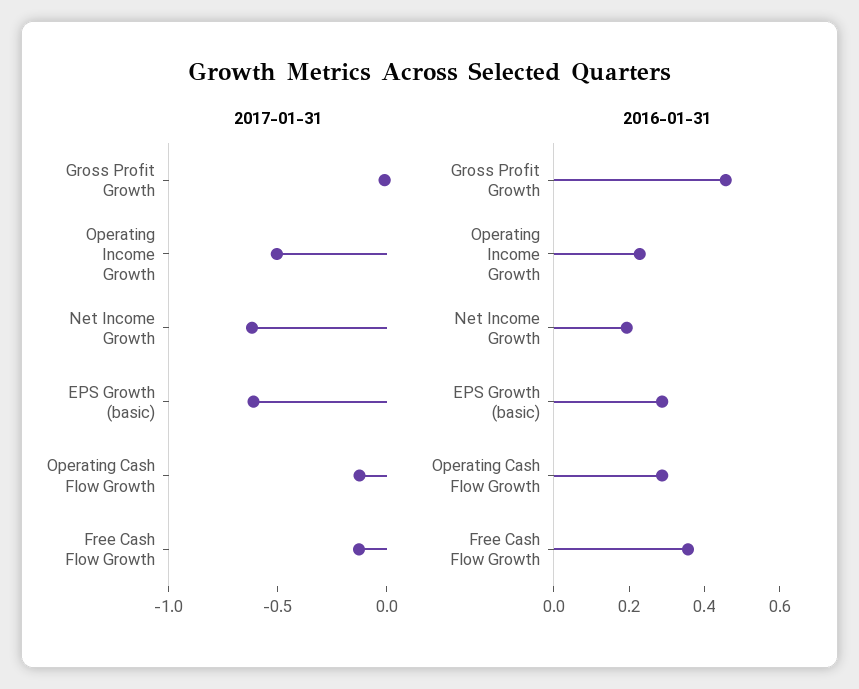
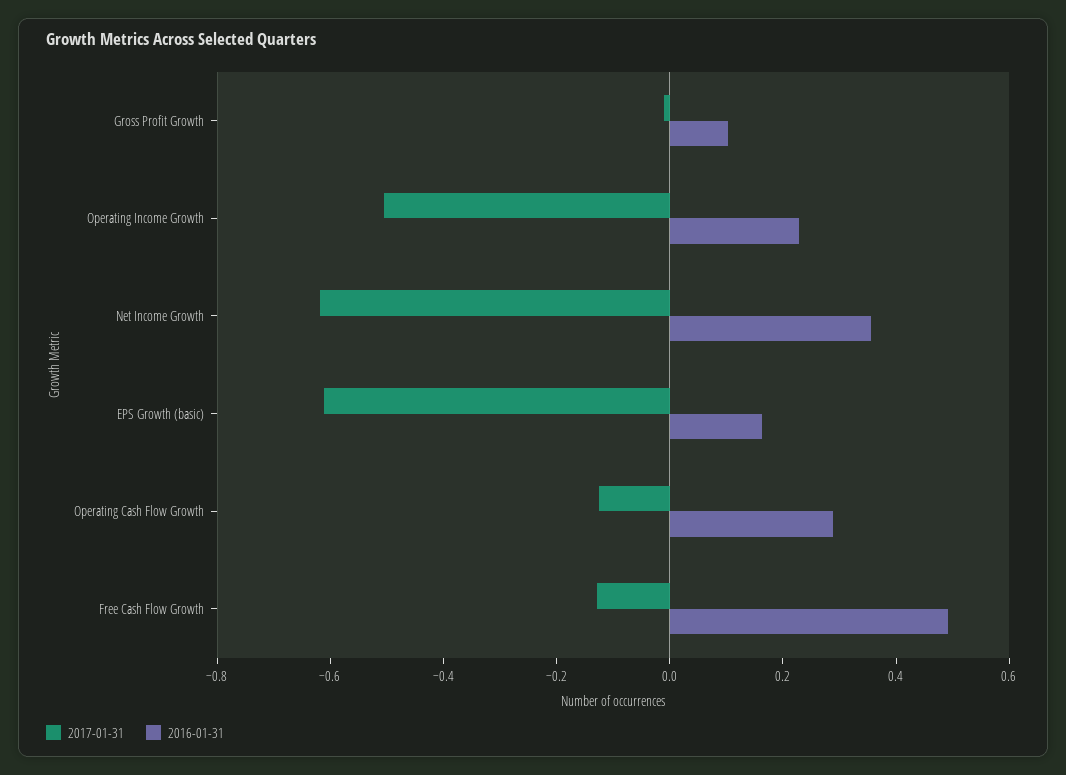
  {
    "2017-01-31": {
      "Gross Profit Growth": 0,
      "Operating Income Growth": -0.5,
      "Net Income Growth": -0.6,
      "EPS Growth (basic)": -0.6,
      "Operating Cash Flow Growth": -0.15,
      "Free Cash Flow Growth": -0.15
    },
    "2016-01-31": {
-     "Gross Profit Growth": 0.45,
+     "Gross Profit Growth": 0.1,
      "Operating Income Growth": 0.25,
-     "Net Income Growth": 0.2,
+     "Net Income Growth": 0.35,
-     "EPS Growth (basic)": 0.3,
+     "EPS Growth (basic)": 0.15,
      "Operating Cash Flow Growth": 0.3,
-     "Free Cash Flow Growth": 0.35
+     "Free Cash Flow Growth": 0.5
    }
  }

